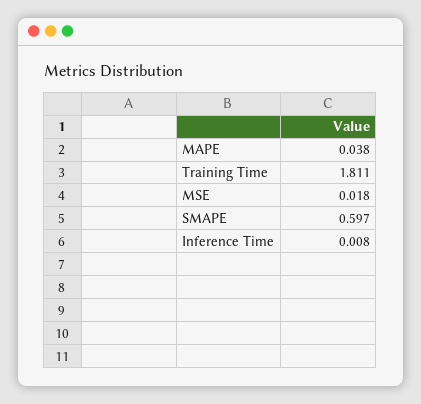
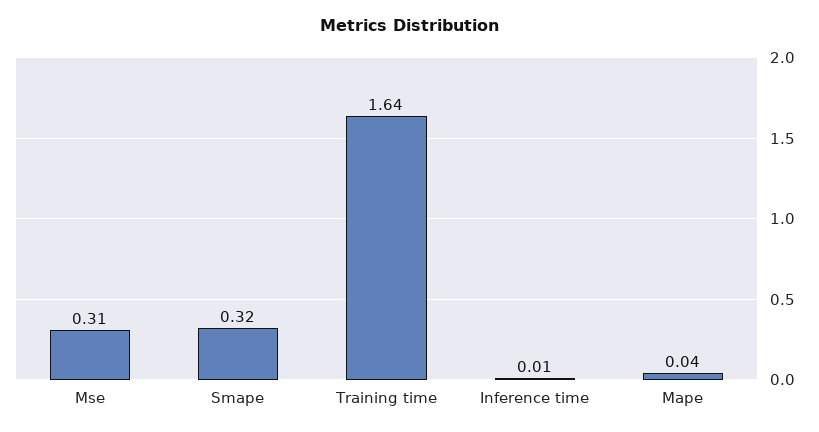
  {
    "MAPE": 0.038,
-   "Training Time": 1.811,
+   "Training Time": 1.64,
-   "MSE": 0.018,
+   "MSE": 0.31,
-   "SMAPE": 0.597,
+   "SMAPE": 0.32,
    "Inference Time": 0.008
  }

